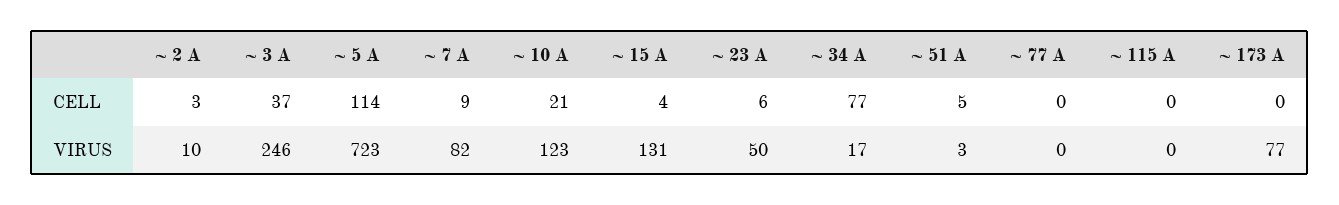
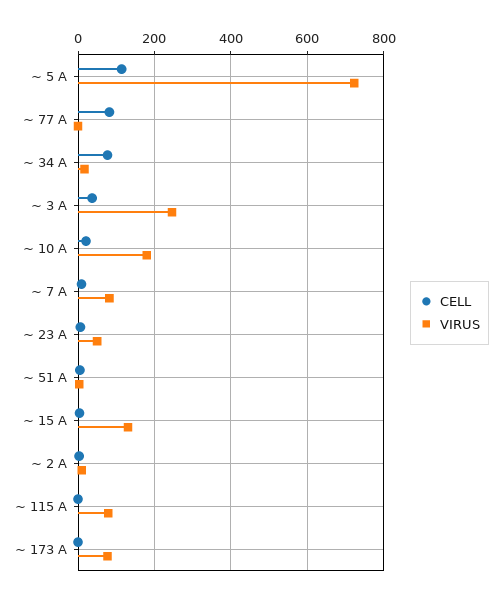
  {
    "CELL": {
      "~ 2 A": 3,
      "~ 3 A": 37,
      "~ 5 A": 114,
      "~ 7 A": 9,
      "~ 10 A": 21,
      "~ 15 A": 4,
      "~ 23 A": 6,
      "~ 34 A": 77,
      "~ 51 A": 5,
-     "~ 77 A": 0,
+     "~ 77 A": 80,
      "~ 115 A": 0,
      "~ 173 A": 0
    },
    "VIRUS": {
      "~ 2 A": 10,
      "~ 3 A": 246,
      "~ 5 A": 723,
      "~ 7 A": 82,
-     "~ 10 A": 123,
+     "~ 10 A": 180,
      "~ 15 A": 131,
      "~ 23 A": 50,
      "~ 34 A": 17,
      "~ 51 A": 3,
      "~ 77 A": 0,
-     "~ 115 A": 0,
+     "~ 115 A": 80,
      "~ 173 A": 77
    }
  }

